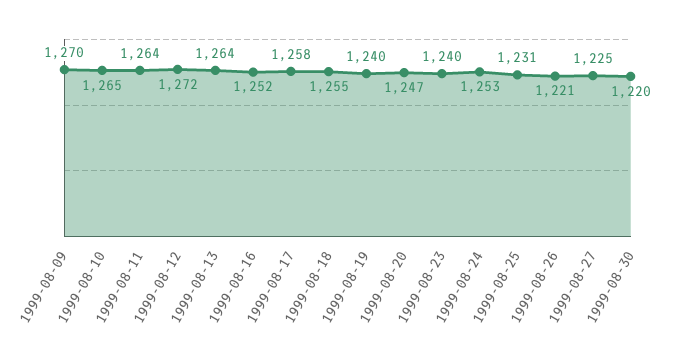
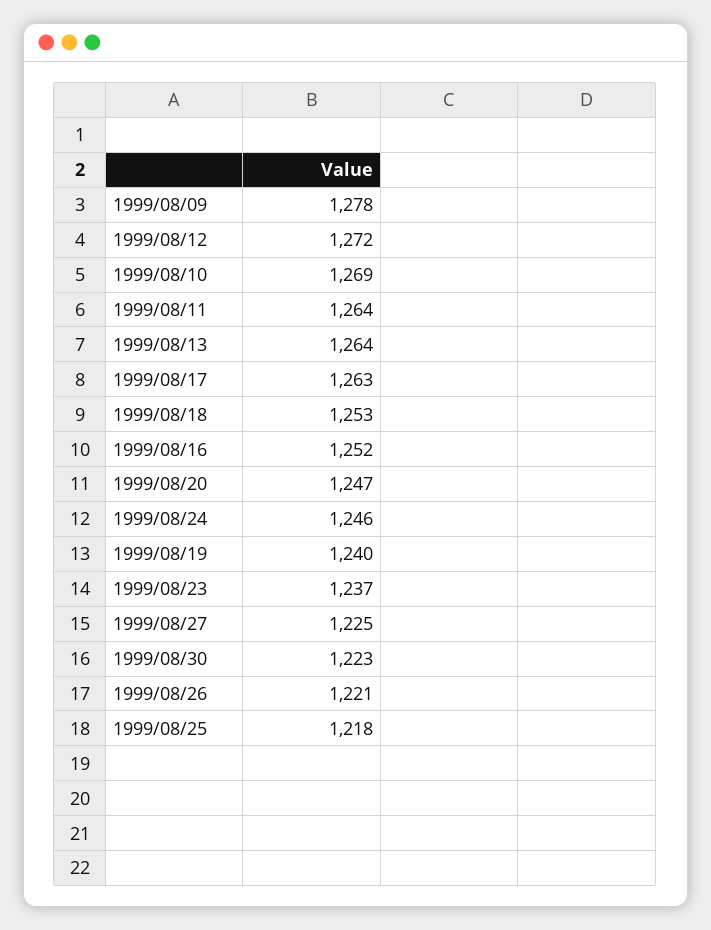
  {
-   "1999-08-09": 1270,
+   "1999-08-09": 1278,
-   "1999-08-10": 1265,
+   "1999-08-10": 1269,
    "1999-08-11": 1264,
    "1999-08-12": 1272,
    "1999-08-13": 1264,
    "1999-08-16": 1252,
-   "1999-08-17": 1258,
+   "1999-08-17": 1263,
-   "1999-08-18": 1255,
+   "1999-08-18": 1253,
    "1999-08-19": 1240,
    "1999-08-20": 1247,
-   "1999-08-23": 1240,
+   "1999-08-23": 1237,
-   "1999-08-24": 1253,
+   "1999-08-24": 1246,
-   "1999-08-25": 1231,
+   "1999-08-25": 1218,
    "1999-08-26": 1221,
    "1999-08-27": 1225,
-   "1999-08-30": 1220
+   "1999-08-30": 1223
  }

